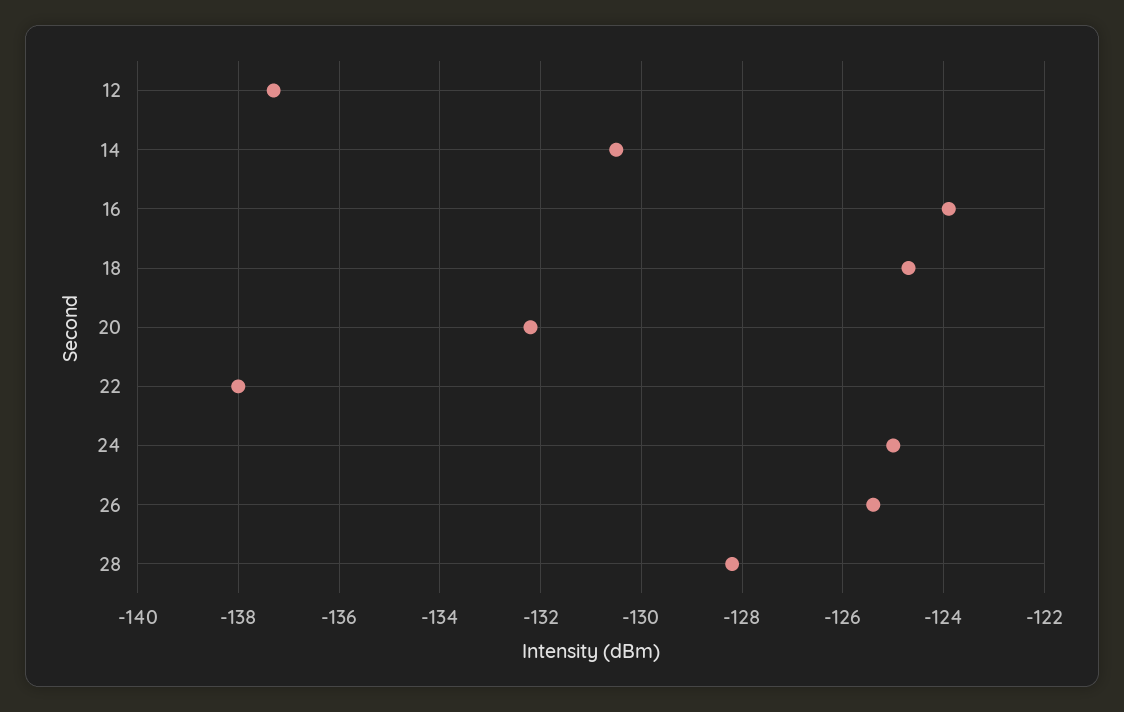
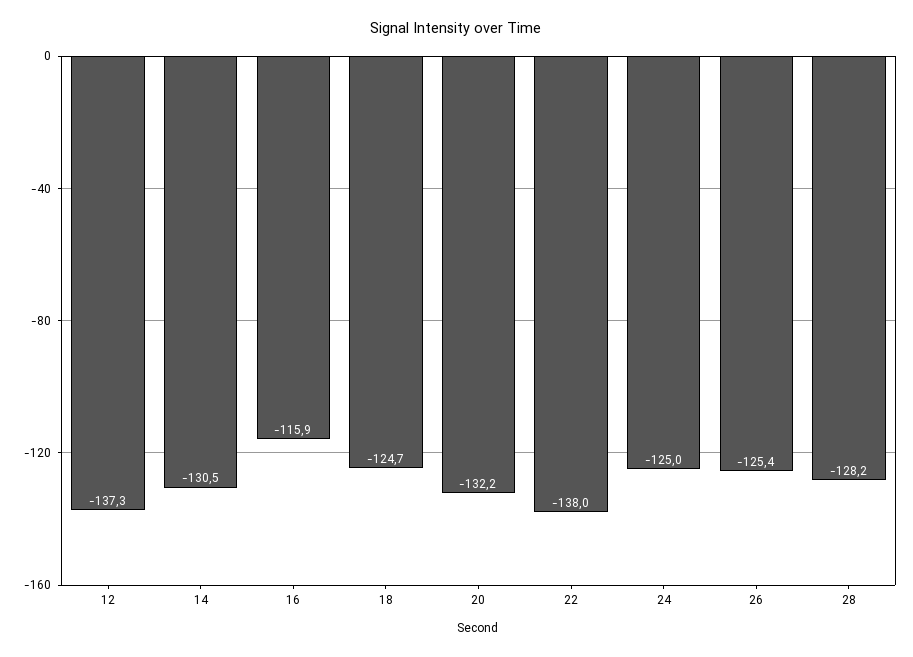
  {
    "12": -137.3,
    "14": -130.5,
-   "16": -124,
+   "16": -115.9,
    "18": -124.7,
    "20": -132.2,
    "22": -138,
    "24": -125,
    "26": -125.4,
    "28": -128.2
  }

